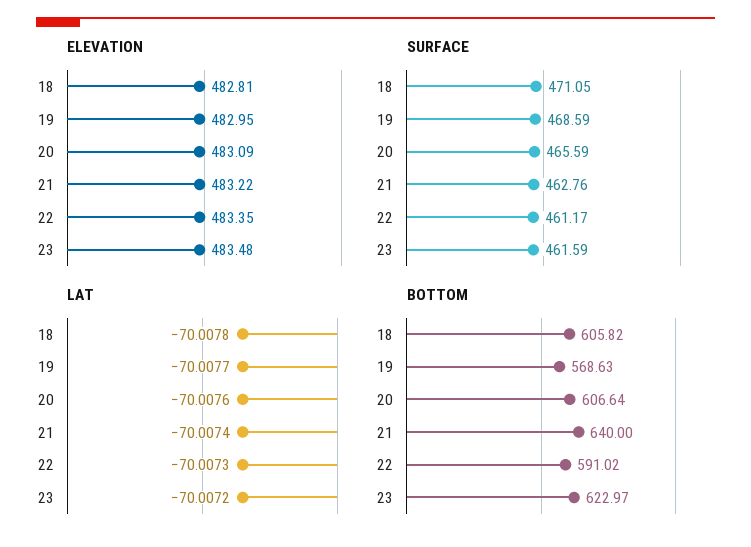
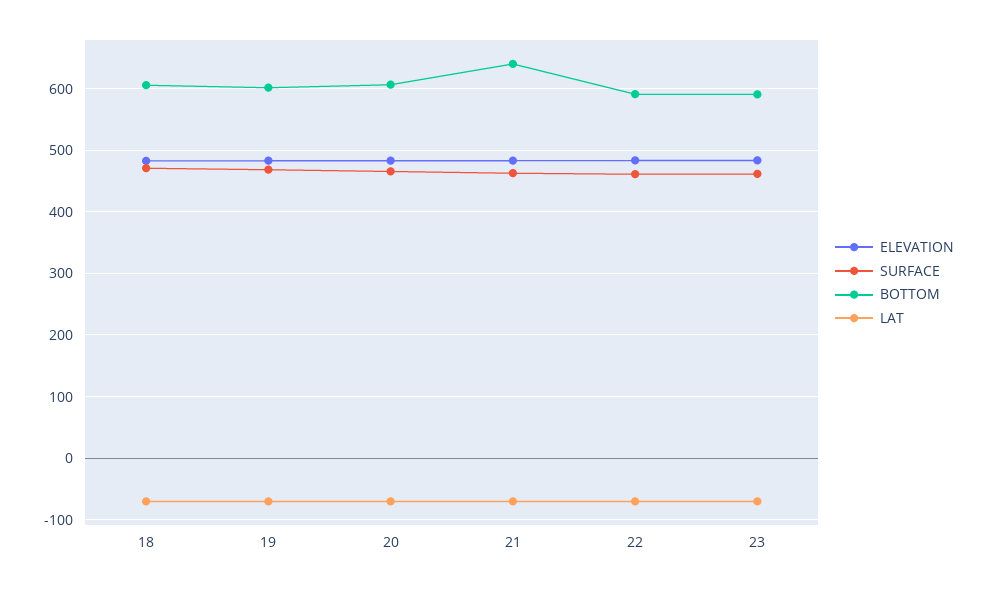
  {
    "ELEVATION": {
      "18": 482.81,
      "19": 482.95,
      "20": 483.09,
      "21": 483.22,
      "22": 483.35,
      "23": 483.48
    },
    "SURFACE": {
      "18": 471.05,
      "19": 468.59,
      "20": 465.59,
      "21": 462.76,
      "22": 461.17,
      "23": 461.59
    },
    "LAT": {
      "18": -70.0078,
      "19": -70.0077,
      "20": -70.0076,
      "21": -70.0074,
      "22": -70.0073,
      "23": -70.0072
    },
    "BOTTOM": {
      "18": 605.82,
-     "19": 568.63,
+     "19": 600,
      "20": 606.64,
      "21": 640,
      "22": 591.02,
-     "23": 622.97
+     "23": 590
    }
  }

